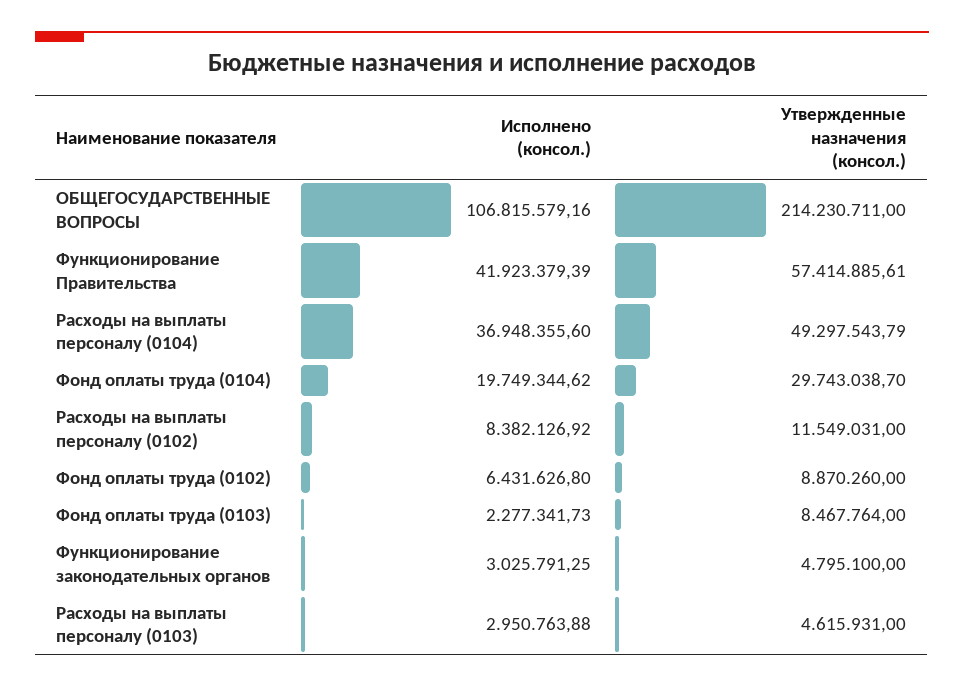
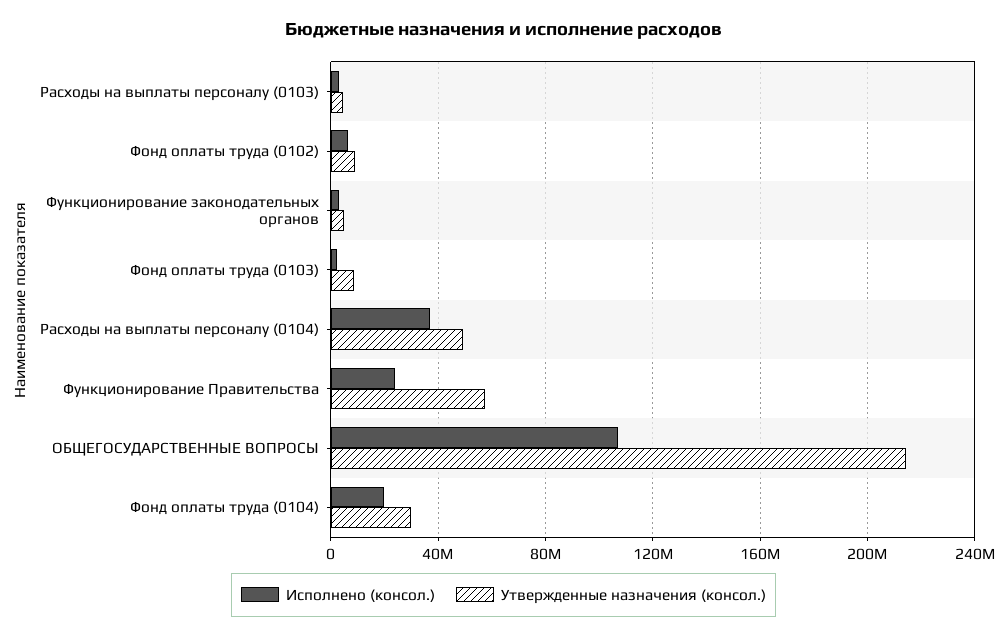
  {
    "Исполнено (консол.)": {
      "ОБЩЕГОСУДАРСТВЕННЫЕ ВОПРОСЫ": 106815579.16,
-     "Функционирование Правительства": 41923379.39,
+     "Функционирование Правительства": 25000000,
      "Расходы на выплаты персоналу (0104)": 36948355.6,
      "Фонд оплаты труда (0104)": 19749344.62,
-     "Расходы на выплаты персоналу (0102)": 8382126.92,
      "Фонд оплаты труда (0102)": 6431626.8,
      "Фонд оплаты труда (0103)": 2277341.73,
      "Функционирование законодательных органов": 3025791.25,
      "Расходы на выплаты персоналу (0103)": 2950763.88
    },
    "Утвержденные назначения (консол.)": {
      "ОБЩЕГОСУДАРСТВЕННЫЕ ВОПРОСЫ": 214230711,
      "Функционирование Правительства": 57414885.61,
      "Расходы на выплаты персоналу (0104)": 49297543.79,
      "Фонд оплаты труда (0104)": 29743038.7,
-     "Расходы на выплаты персоналу (0102)": 11549031,
      "Фонд оплаты труда (0102)": 8870260,
      "Фонд оплаты труда (0103)": 8467764,
      "Функционирование законодательных органов": 4795100,
      "Расходы на выплаты персоналу (0103)": 4615931
    }
  }

